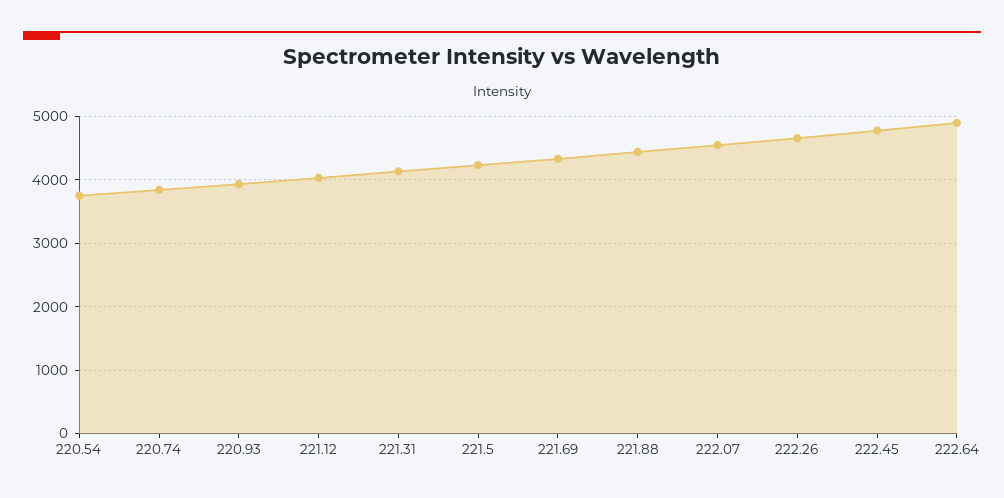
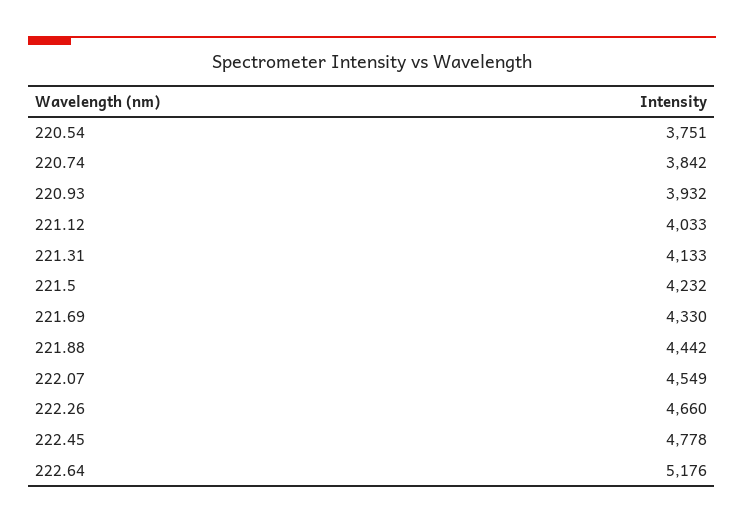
  {
    "220.54": 3751,
    "220.74": 3842,
    "220.93": 3932,
    "221.12": 4033,
    "221.31": 4133,
    "221.5": 4232,
    "221.69": 4330,
    "221.88": 4442,
    "222.07": 4549,
    "222.26": 4660,
    "222.45": 4778,
-   "222.64": 4900
+   "222.64": 5176
  }

